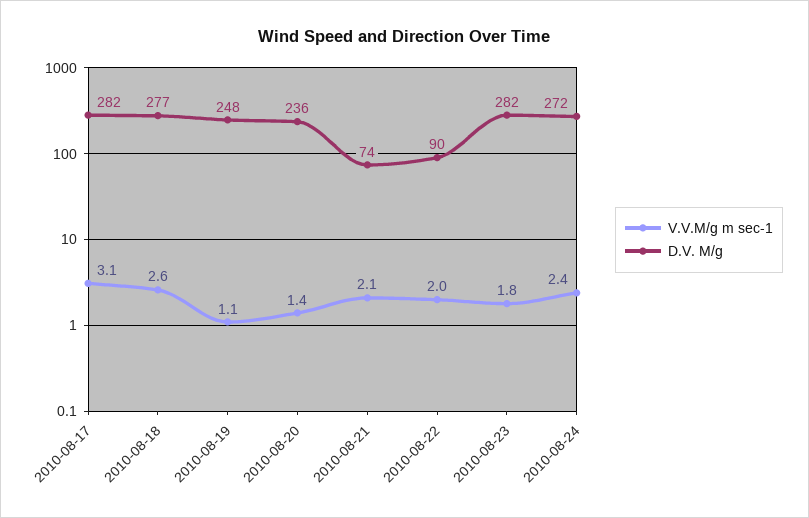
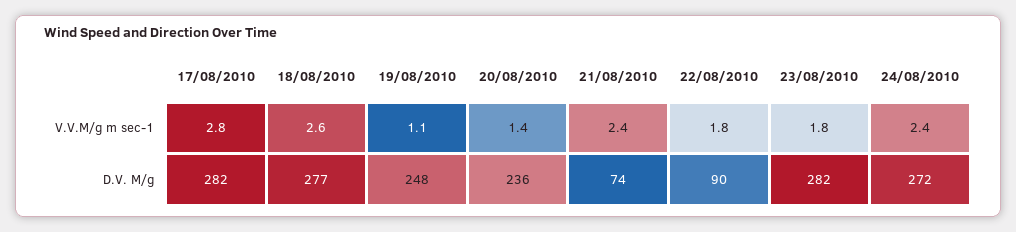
  {
    "V.V.M/g m sec-1": {
-     "2010-08-17": 3.1,
+     "2010-08-17": 2.8,
      "2010-08-18": 2.6,
      "2010-08-19": 1.1,
      "2010-08-20": 1.4,
-     "2010-08-21": 2.1,
+     "2010-08-21": 2.4,
-     "2010-08-22": 2,
+     "2010-08-22": 1.8,
      "2010-08-23": 1.8,
      "2010-08-24": 2.4
    },
    "D.V. M/g": {
      "2010-08-17": 282,
      "2010-08-18": 277,
      "2010-08-19": 248,
      "2010-08-20": 236,
      "2010-08-21": 74,
      "2010-08-22": 90,
      "2010-08-23": 282,
      "2010-08-24": 272
    }
  }

